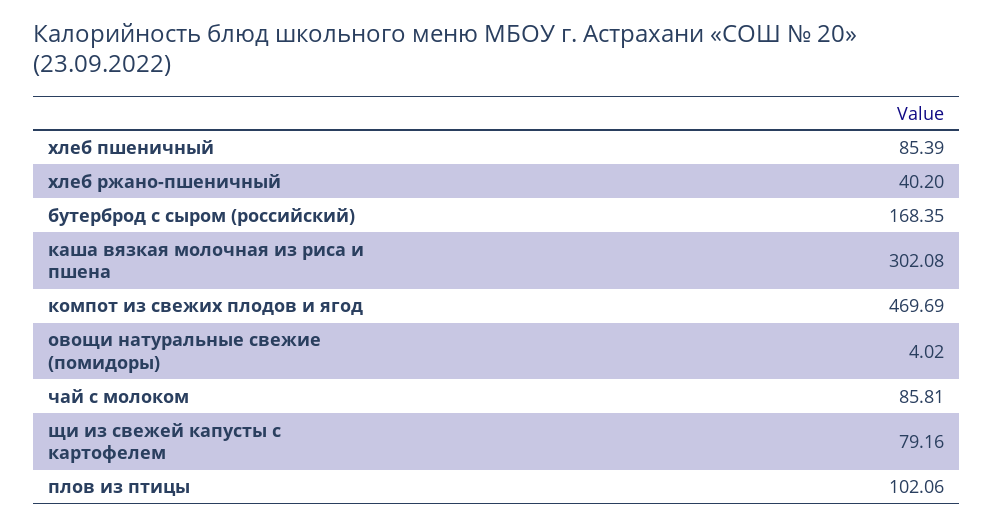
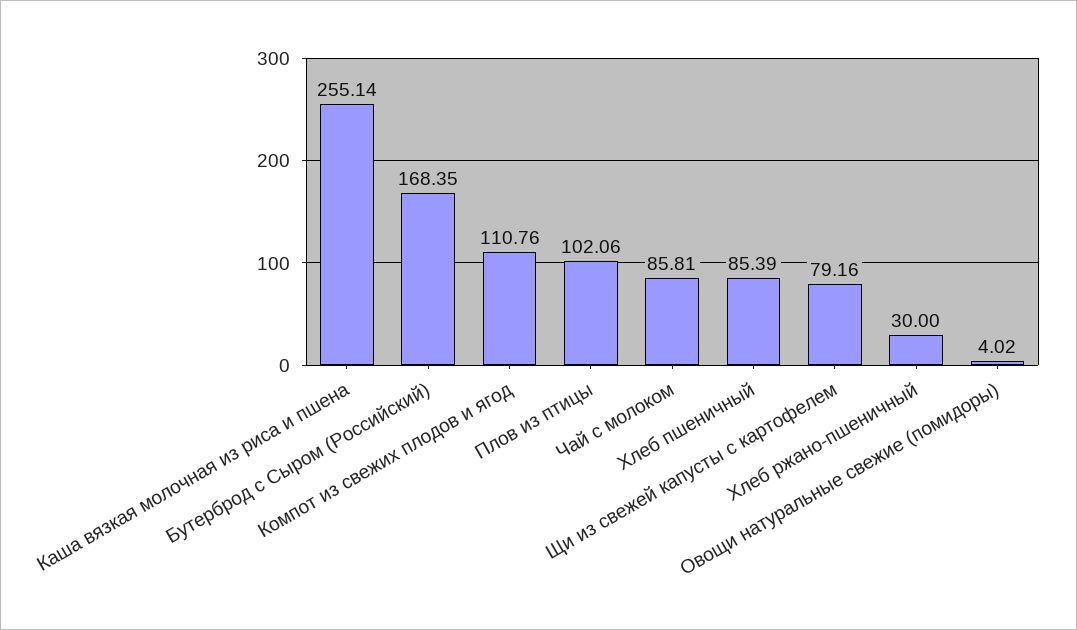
  {
    "хлеб пшеничный": 85.39,
-   "хлеб ржано-пшеничный": 40.2,
+   "хлеб ржано-пшеничный": 30,
    "бутерброд с сыром (российский)": 168.35,
-   "каша вязкая молочная из риса и пшена": 302.08,
+   "каша вязкая молочная из риса и пшена": 255.14,
-   "компот из свежих плодов и ягод": 469.69,
+   "компот из свежих плодов и ягод": 110.76,
    "овощи натуральные свежие (помидоры)": 4.02,
    "чай с молоком": 85.81,
    "щи из свежей капусты с картофелем": 79.16,
    "плов из птицы": 102.06
  }

